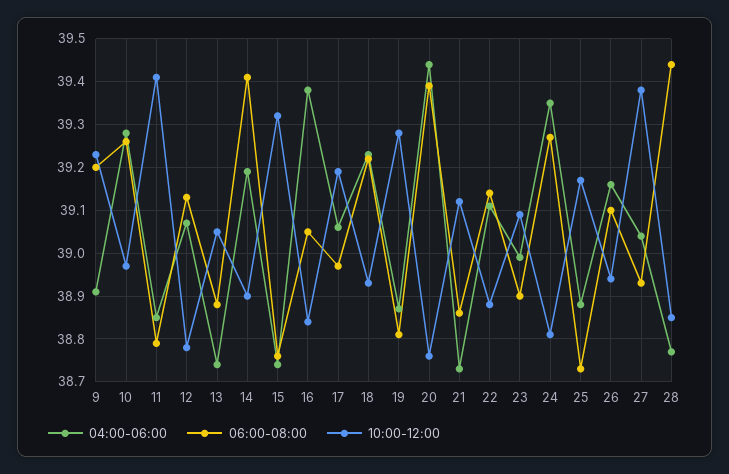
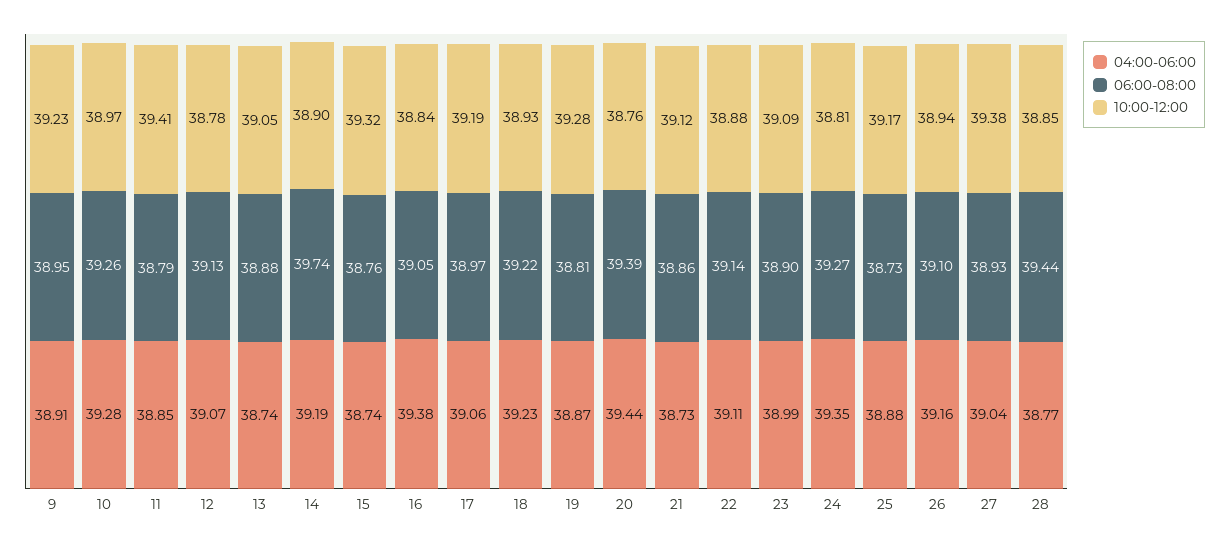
  {
    "04:00-06:00": {
      "9": 38.91,
      "10": 39.28,
      "11": 38.85,
      "12": 39.07,
      "13": 38.74,
      "14": 39.19,
      "15": 38.74,
      "16": 39.38,
      "17": 39.06,
      "18": 39.23,
      "19": 38.87,
      "20": 39.44,
      "21": 38.73,
      "22": 39.11,
      "23": 38.99,
      "24": 39.35,
      "25": 38.88,
      "26": 39.16,
      "27": 39.04,
      "28": 38.77
    },
    "06:00-08:00": {
-     "9": 39.2,
+     "9": 38.95,
      "10": 39.26,
      "11": 38.79,
      "12": 39.13,
      "13": 38.88,
-     "14": 39.4,
+     "14": 39.74,
      "15": 38.76,
      "16": 39.05,
      "17": 38.97,
      "18": 39.22,
      "19": 38.81,
      "20": 39.39,
      "21": 38.86,
      "22": 39.14,
      "23": 38.9,
      "24": 39.27,
      "25": 38.73,
      "26": 39.1,
      "27": 38.93,
      "28": 39.44
    },
    "10:00-12:00": {
      "9": 39.23,
      "10": 38.97,
      "11": 39.41,
      "12": 38.78,
      "13": 39.05,
      "14": 38.9,
      "15": 39.32,
      "16": 38.84,
      "17": 39.19,
      "18": 38.93,
      "19": 39.28,
      "20": 38.76,
      "21": 39.12,
      "22": 38.88,
      "23": 39.09,
      "24": 38.81,
      "25": 39.17,
      "26": 38.94,
      "27": 39.38,
      "28": 38.85
    }
  }

